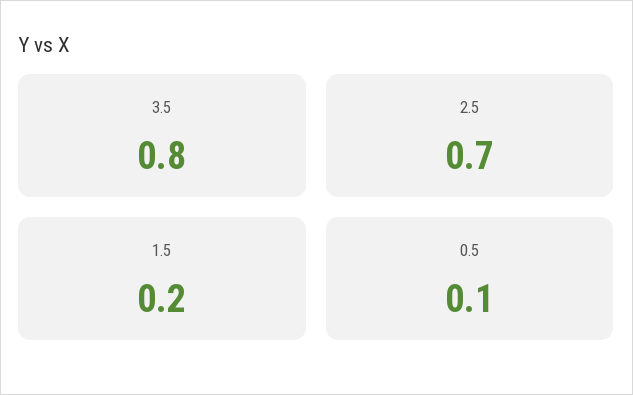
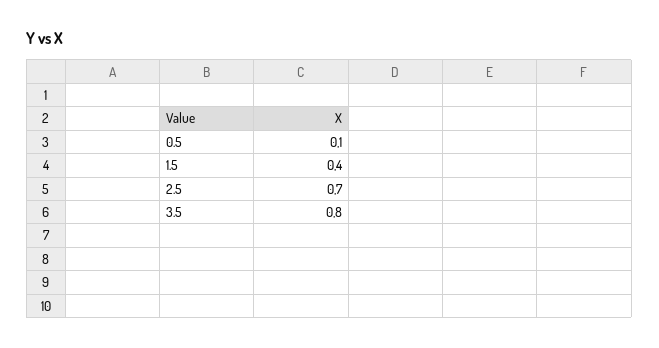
  {
    "3.5": 0.8,
    "2.5": 0.7,
-   "1.5": 0.2,
+   "1.5": 0.4,
    "0.5": 0.1
  }

